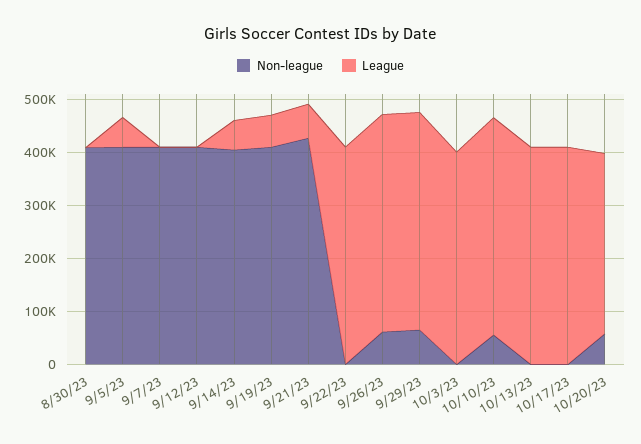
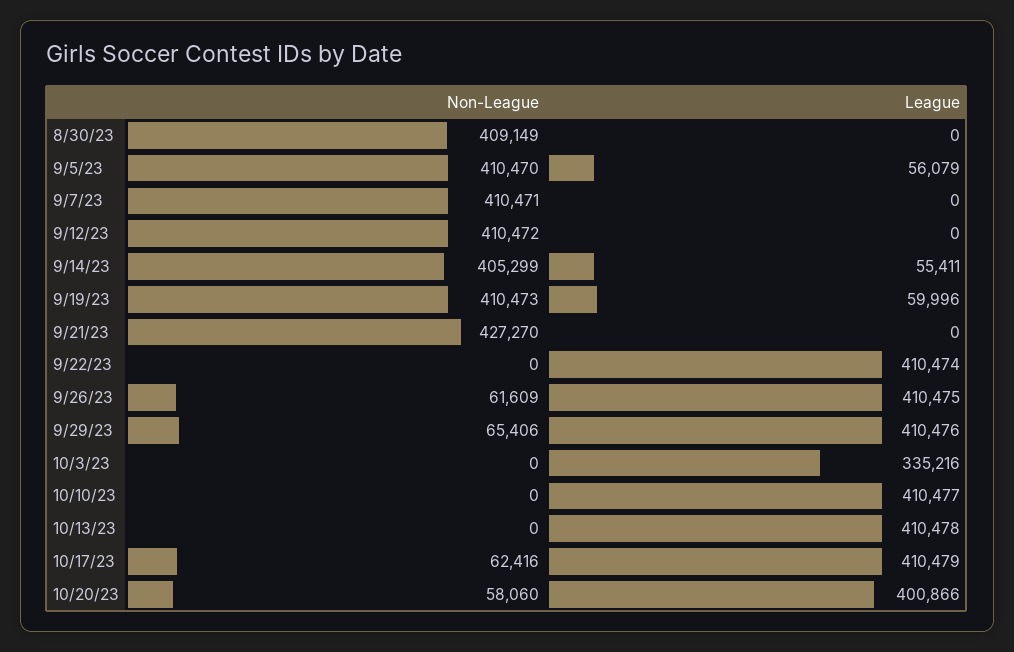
  {
    "Non-league": {
      "8/30/23": 409149,
      "9/5/23": 410470,
      "9/7/23": 410471,
      "9/12/23": 410472,
      "9/14/23": 405299,
      "9/19/23": 410473,
      "9/21/23": 427270,
      "9/22/23": 0,
      "9/26/23": 61609,
      "9/29/23": 65406,
      "10/3/23": 0,
-     "10/10/23": 60000,
+     "10/10/23": 0,
      "10/13/23": 0,
-     "10/17/23": 0,
+     "10/17/23": 62416,
      "10/20/23": 58060
    },
    "League": {
      "8/30/23": 0,
      "9/5/23": 56079,
      "9/7/23": 0,
      "9/12/23": 0,
      "9/14/23": 55411,
      "9/19/23": 59996,
-     "9/21/23": 60000,
+     "9/21/23": 0,
      "9/22/23": 410474,
      "9/26/23": 410475,
      "9/29/23": 410476,
-     "10/3/23": 400000,
+     "10/3/23": 335216,
      "10/10/23": 410477,
      "10/13/23": 410478,
      "10/17/23": 410479,
-     "10/20/23": 340000
+     "10/20/23": 400866
    }
  }

